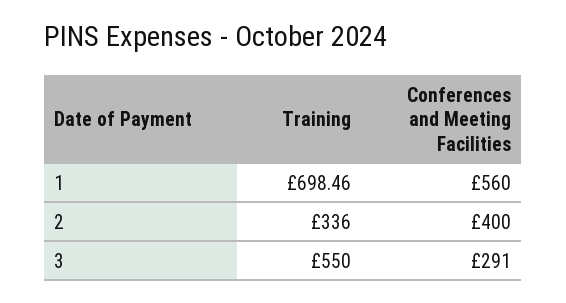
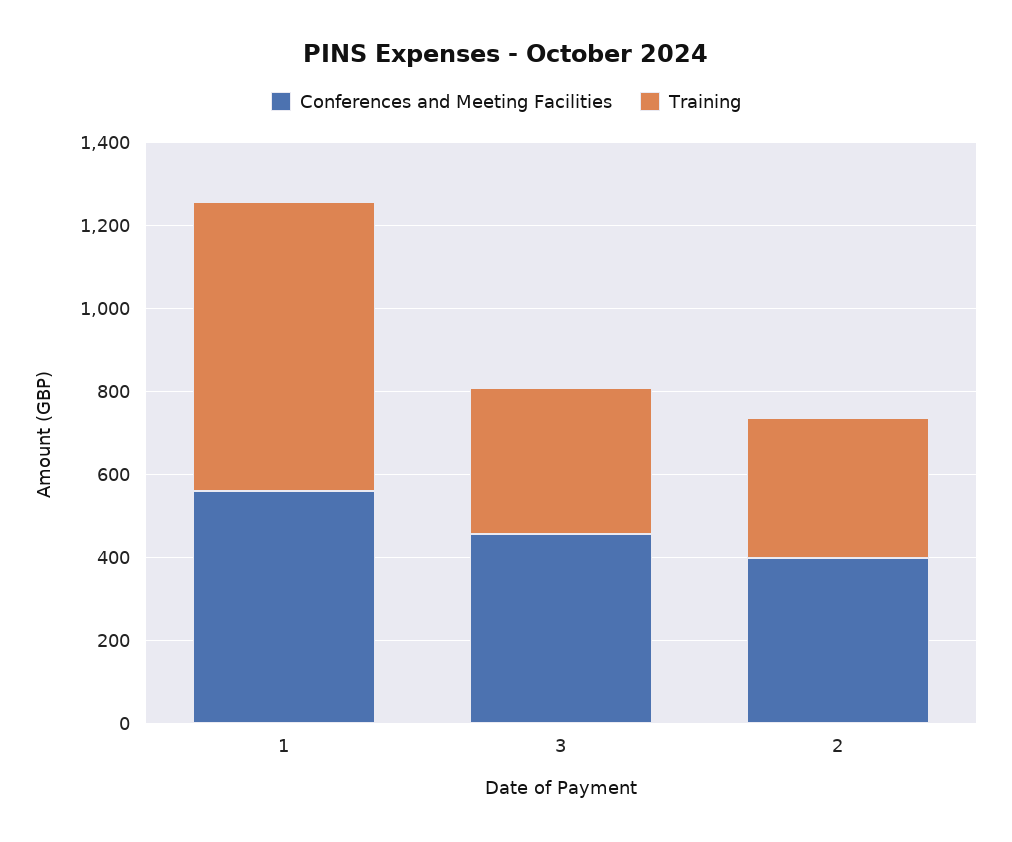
  {
    "Training": {
      "1": 698.46,
      "2": 336,
-     "3": 550
+     "3": 350
    },
    "Conferences and Meeting Facilities": {
      "1": 560,
      "2": 400,
-     "3": 291
+     "3": 450
    }
  }

